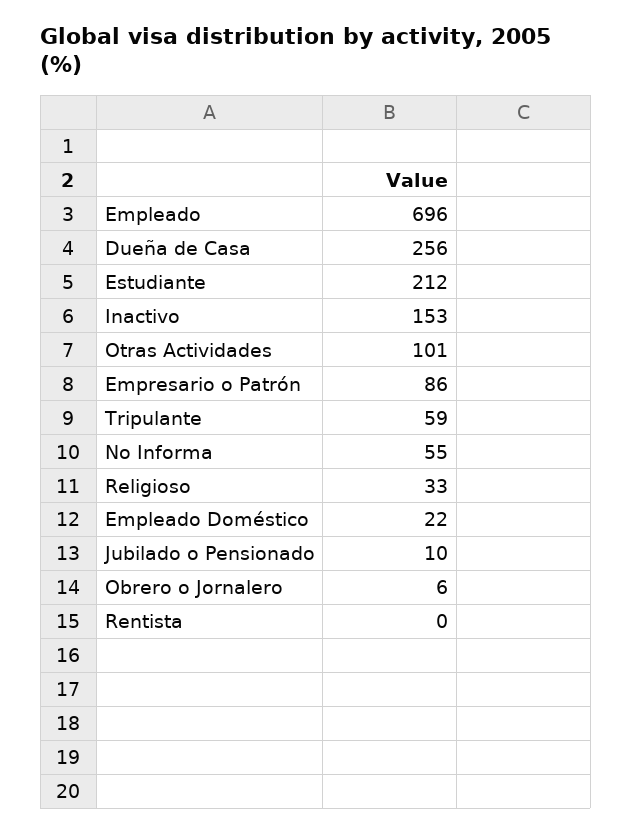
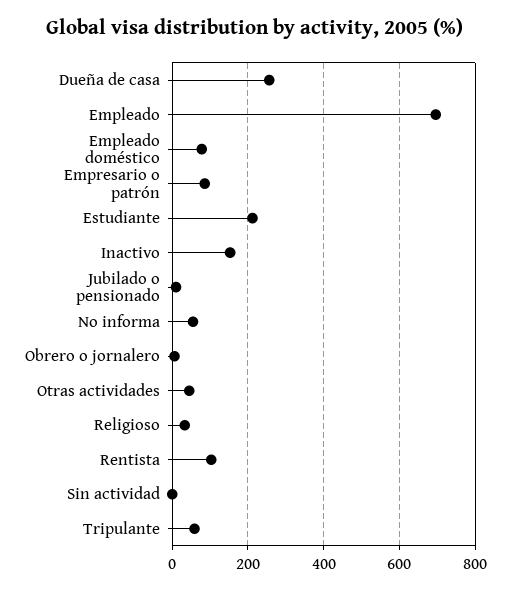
  {
    "Empleado": 696,
    "Dueña de Casa": 256,
    "Estudiante": 212,
    "Inactivo": 153,
-   "Otras Actividades": 101,
+   "Otras Actividades": 40,
    "Empresario o Patrón": 86,
    "Tripulante": 59,
    "No Informa": 55,
    "Religioso": 33,
-   "Empleado Doméstico": 22,
+   "Empleado Doméstico": 80,
    "Jubilado o Pensionado": 10,
    "Obrero o Jornalero": 6,
-   "Rentista": 0
+   "Rentista": 100,
+   "Sin actividad": 0
  }

